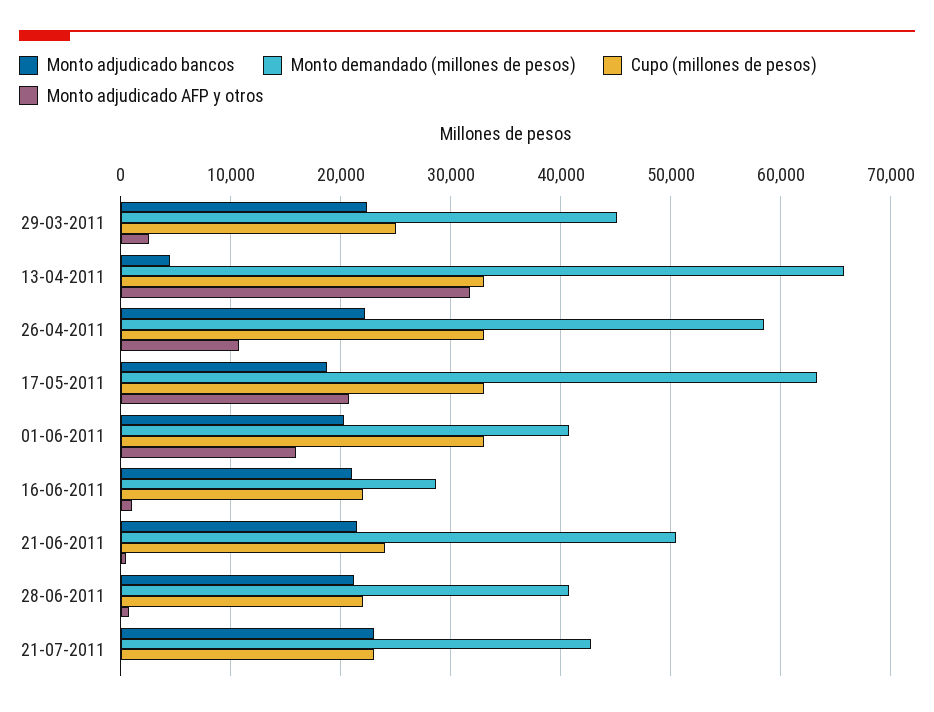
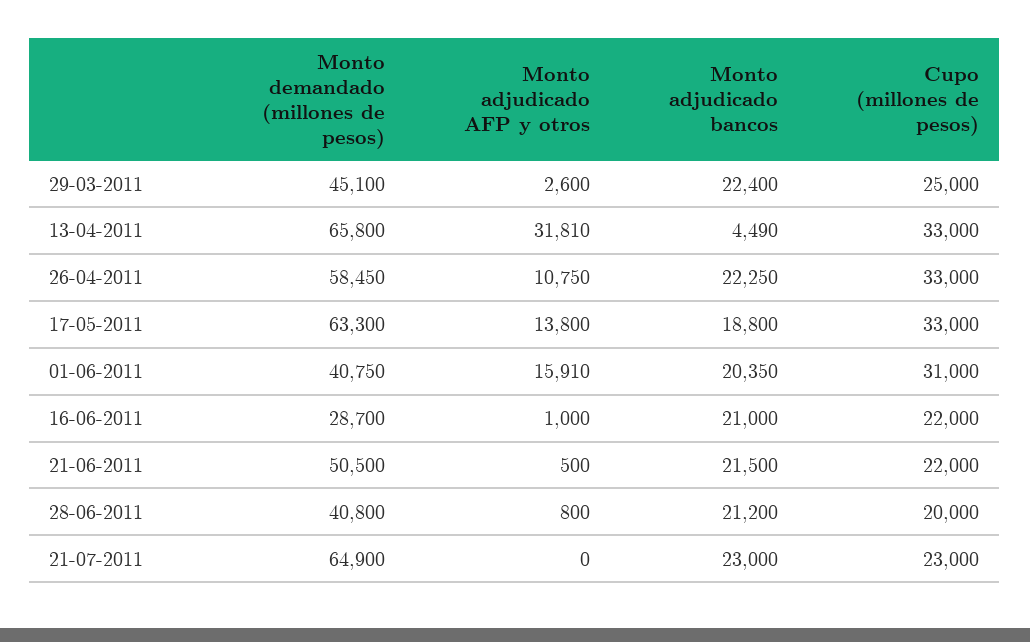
  {
    "Monto adjudicado bancos": {
      "29-03-2011": 22400,
      "13-04-2011": 4490,
      "26-04-2011": 22250,
      "17-05-2011": 18800,
      "01-06-2011": 20350,
      "16-06-2011": 21000,
      "21-06-2011": 21500,
      "28-06-2011": 21200,
      "21-07-2011": 23000
    },
    "Monto demandado (millones de pesos)": {
      "29-03-2011": 45100,
      "13-04-2011": 65800,
      "26-04-2011": 58450,
      "17-05-2011": 63300,
      "01-06-2011": 40750,
      "16-06-2011": 28700,
      "21-06-2011": 50500,
      "28-06-2011": 40800,
-     "21-07-2011": 43000
+     "21-07-2011": 64900
    },
    "Cupo (millones de pesos)": {
      "29-03-2011": 25000,
      "13-04-2011": 33000,
      "26-04-2011": 33000,
      "17-05-2011": 33000,
-     "01-06-2011": 33000,
+     "01-06-2011": 31000,
      "16-06-2011": 22000,
-     "21-06-2011": 24000,
+     "21-06-2011": 22000,
-     "28-06-2011": 22000,
+     "28-06-2011": 20000,
      "21-07-2011": 23000
    },
    "Monto adjudicado AFP y otros": {
      "29-03-2011": 2600,
      "13-04-2011": 31810,
      "26-04-2011": 10750,
-     "17-05-2011": 21000,
+     "17-05-2011": 13800,
      "01-06-2011": 15910,
      "16-06-2011": 1000,
      "21-06-2011": 500,
      "28-06-2011": 800,
      "21-07-2011": 0
    }
  }

